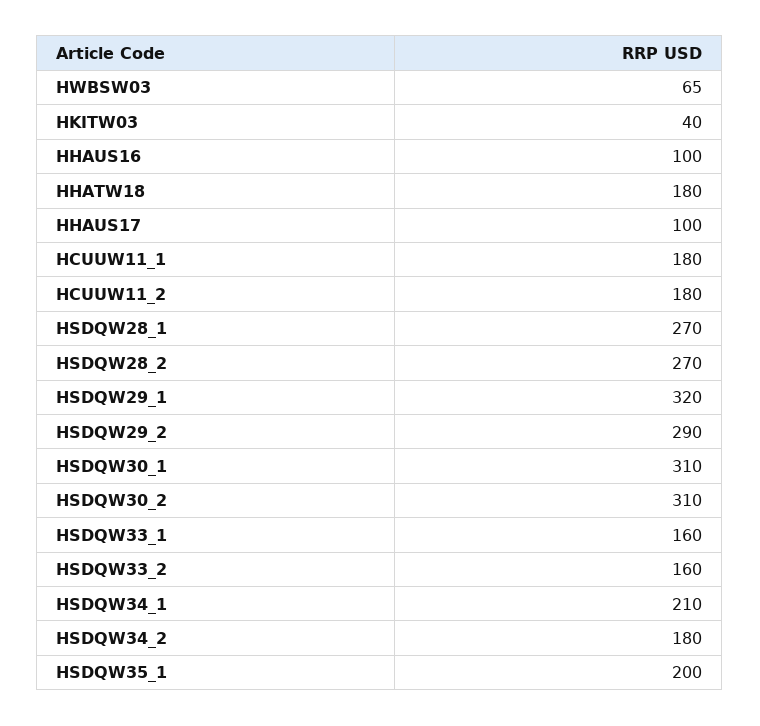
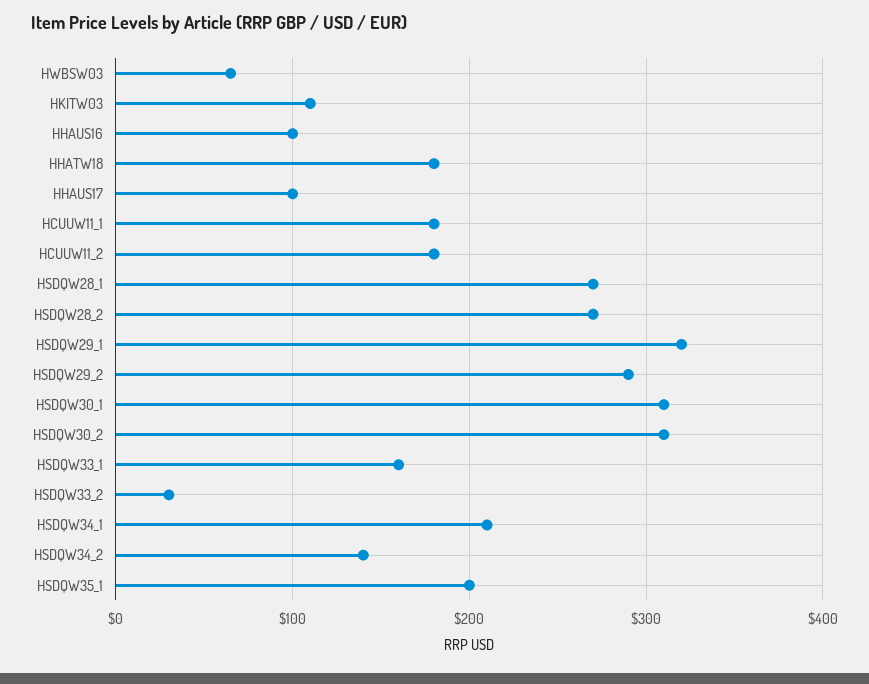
  {
    "HWBSW03": 65,
-   "HKITW03": 40,
+   "HKITW03": 110,
    "HHAUS16": 100,
    "HHATW18": 180,
    "HHAUS17": 100,
    "HCUUW11_1": 180,
    "HCUUW11_2": 180,
    "HSDQW28_1": 270,
    "HSDQW28_2": 270,
    "HSDQW29_1": 320,
    "HSDQW29_2": 290,
    "HSDQW30_1": 310,
    "HSDQW30_2": 310,
    "HSDQW33_1": 160,
-   "HSDQW33_2": 160,
+   "HSDQW33_2": 30,
    "HSDQW34_1": 210,
-   "HSDQW34_2": 180,
+   "HSDQW34_2": 140,
    "HSDQW35_1": 200
  }

